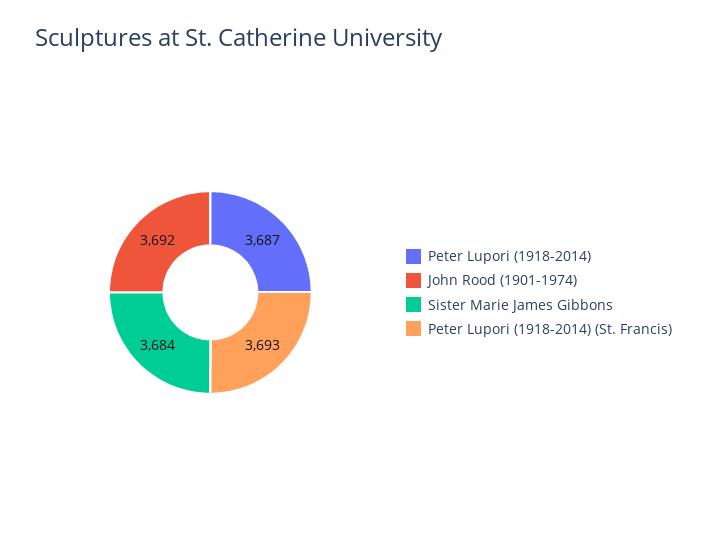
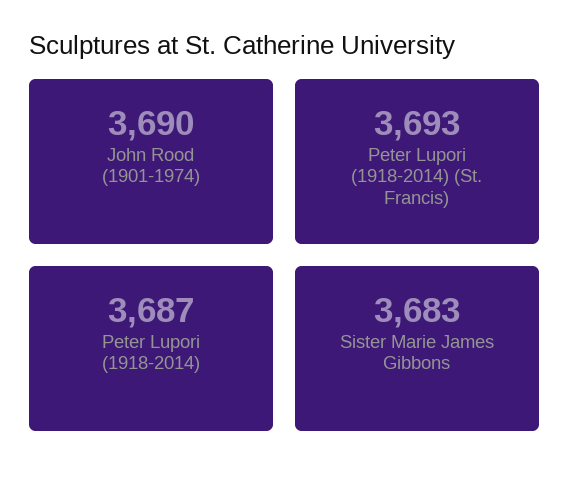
  {
    "Peter Lupori (1918-2014)": 3687,
-   "John Rood (1901-1974)": 3692,
+   "John Rood (1901-1974)": 3690,
-   "Sister Marie James Gibbons": 3684,
+   "Sister Marie James Gibbons": 3683,
    "Peter Lupori (1918-2014) (St. Francis)": 3693
  }

